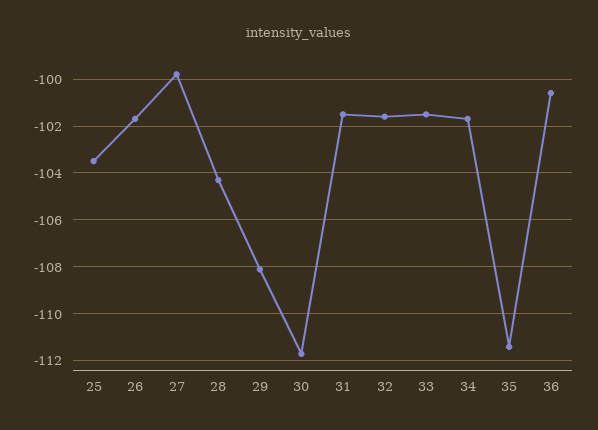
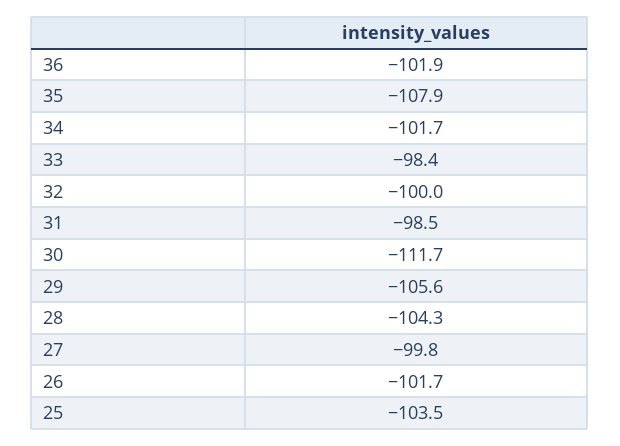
  {
    "25": -103.5,
    "26": -101.7,
    "27": -99.8,
    "28": -104.3,
-   "29": -108,
+   "29": -105.6,
    "30": -111.7,
-   "31": -101.5,
+   "31": -98.5,
-   "32": -101.5,
+   "32": -100,
-   "33": -101.5,
+   "33": -98.4,
    "34": -101.7,
-   "35": -111.5,
+   "35": -107.9,
-   "36": -100.5
+   "36": -101.9
  }

